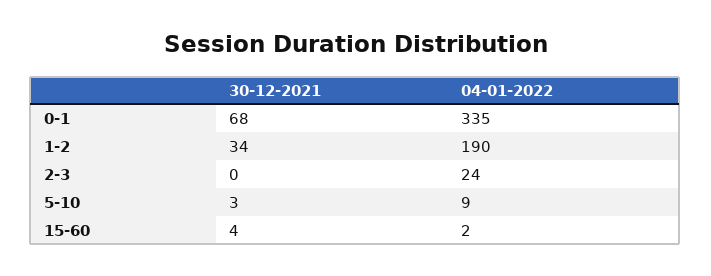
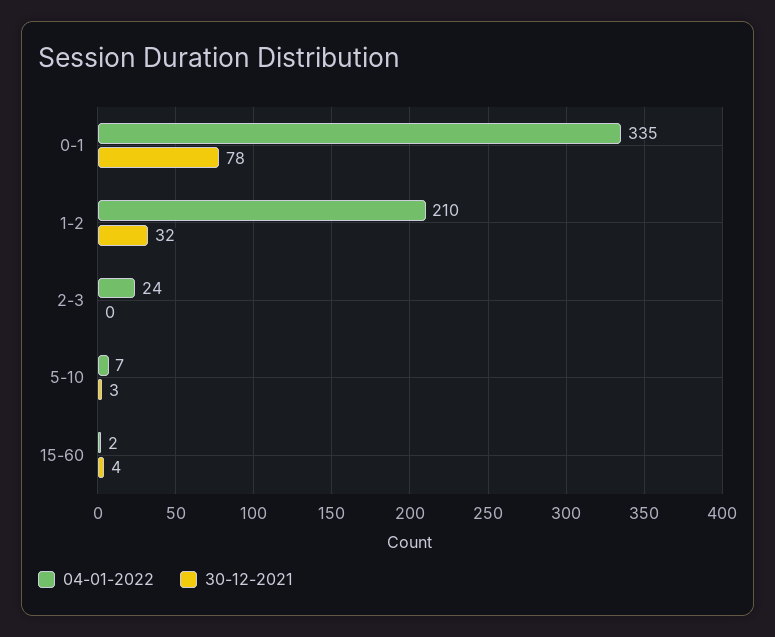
  {
    "30-12-2021": {
-     "0-1": 68,
+     "0-1": 78,
-     "1-2": 34,
+     "1-2": 32,
      "2-3": 0,
      "5-10": 3,
      "15-60": 4
    },
    "04-01-2022": {
      "0-1": 335,
-     "1-2": 190,
+     "1-2": 210,
      "2-3": 24,
-     "5-10": 9,
+     "5-10": 7,
      "15-60": 2
    }
  }

